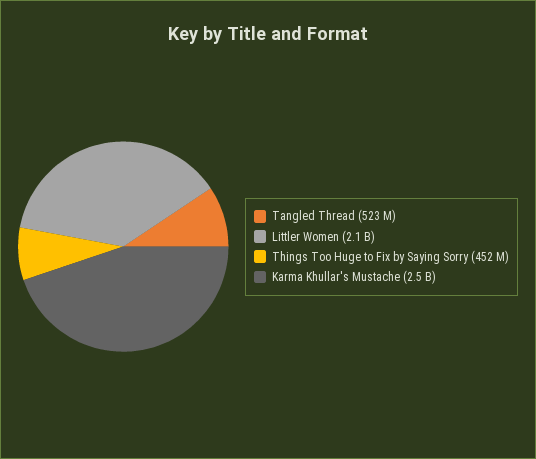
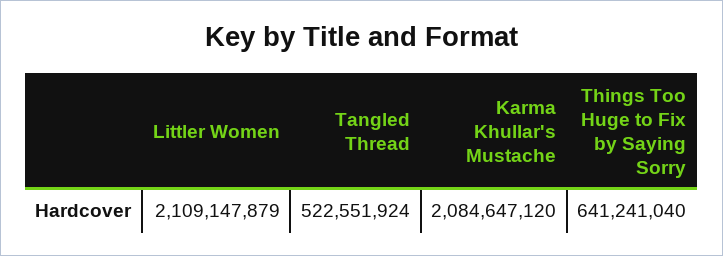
  {
    "Tangled Thread": 522551924,
    "Littler Women": 2109147879,
-   "Things Too Huge to Fix by Saying Sorry": 452000000,
+   "Things Too Huge to Fix by Saying Sorry": 641241040,
-   "Karma Khullar's Mustache": 2500000000
+   "Karma Khullar's Mustache": 2084647120
  }

